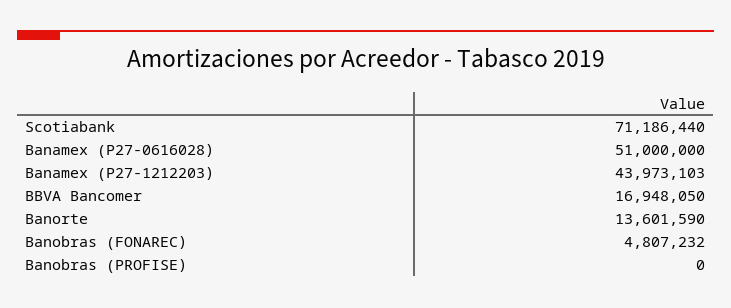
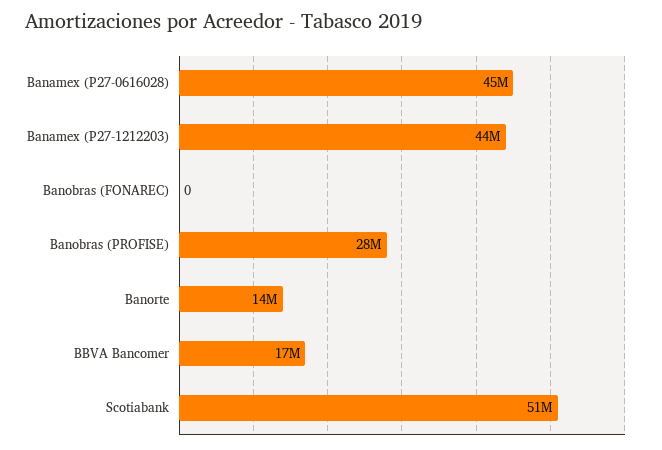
  {
-   "Scotiabank": 71186440,
+   "Scotiabank": 51000000,
-   "Banamex (P27-0616028)": 51000000,
+   "Banamex (P27-0616028)": 45000000,
    "Banamex (P27-1212203)": 43973103,
    "BBVA Bancomer": 16948050,
    "Banorte": 13601590,
-   "Banobras (FONAREC)": 4807232,
+   "Banobras (FONAREC)": 0,
-   "Banobras (PROFISE)": 0
+   "Banobras (PROFISE)": 28000000
  }

